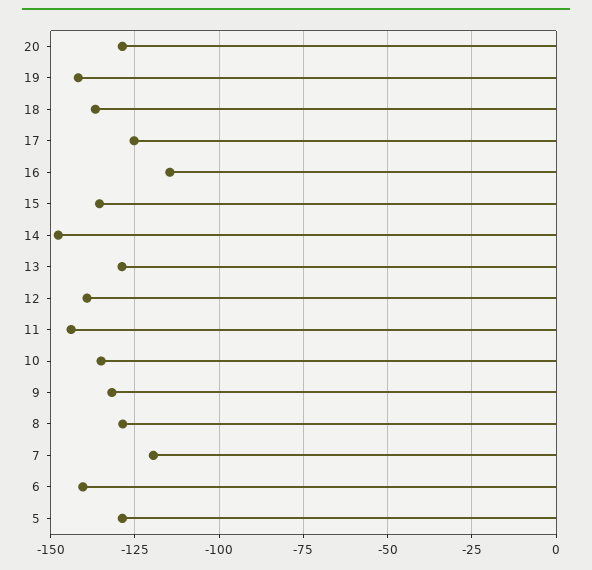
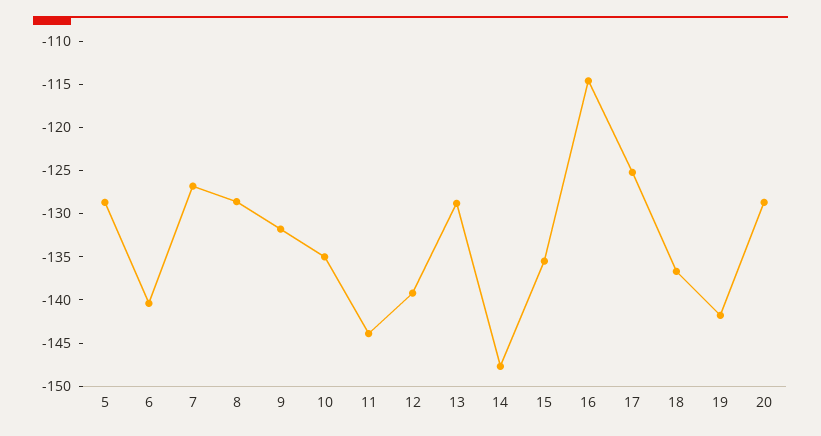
  {
    "20": -129,
    "19": -142,
    "18": -137,
    "17": -125,
    "16": -115,
    "15": -136,
    "14": -148,
    "13": -129,
    "12": -139,
    "11": -144,
    "10": -135,
    "9": -132,
    "8": -129,
-   "7": -120,
+   "7": -127,
    "6": -140,
    "5": -129
  }

